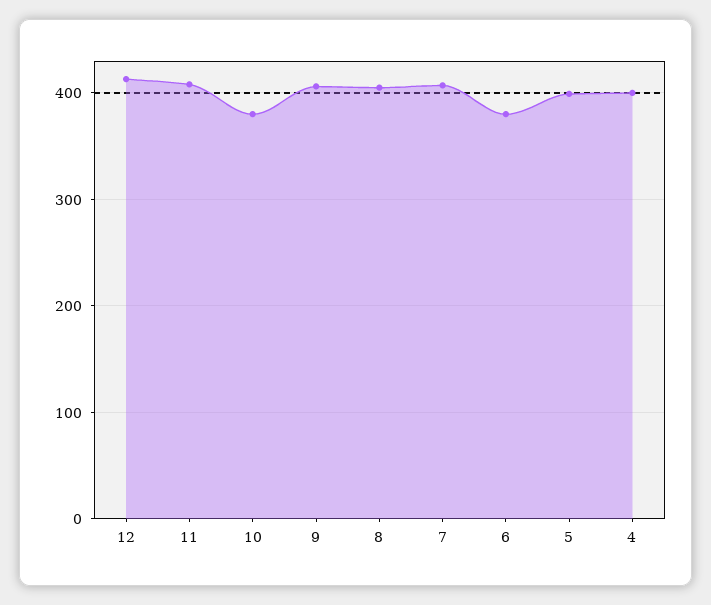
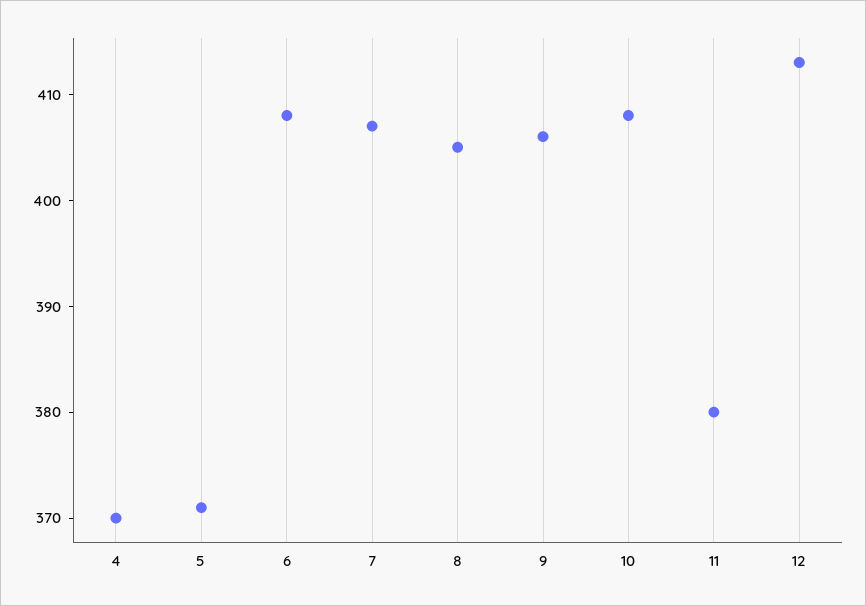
  {
    "12": 413,
-   "11": 410,
+   "11": 380,
-   "10": 380,
+   "10": 408,
    "9": 406,
    "8": 405,
    "7": 407,
-   "6": 380,
+   "6": 408,
-   "5": 400,
+   "5": 371,
-   "4": 400
+   "4": 370
  }

